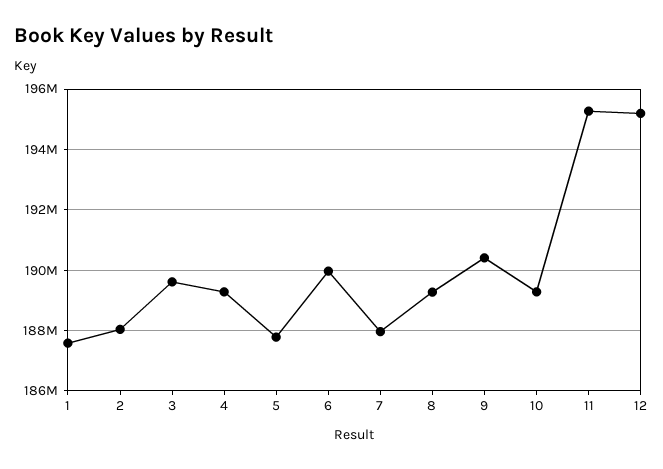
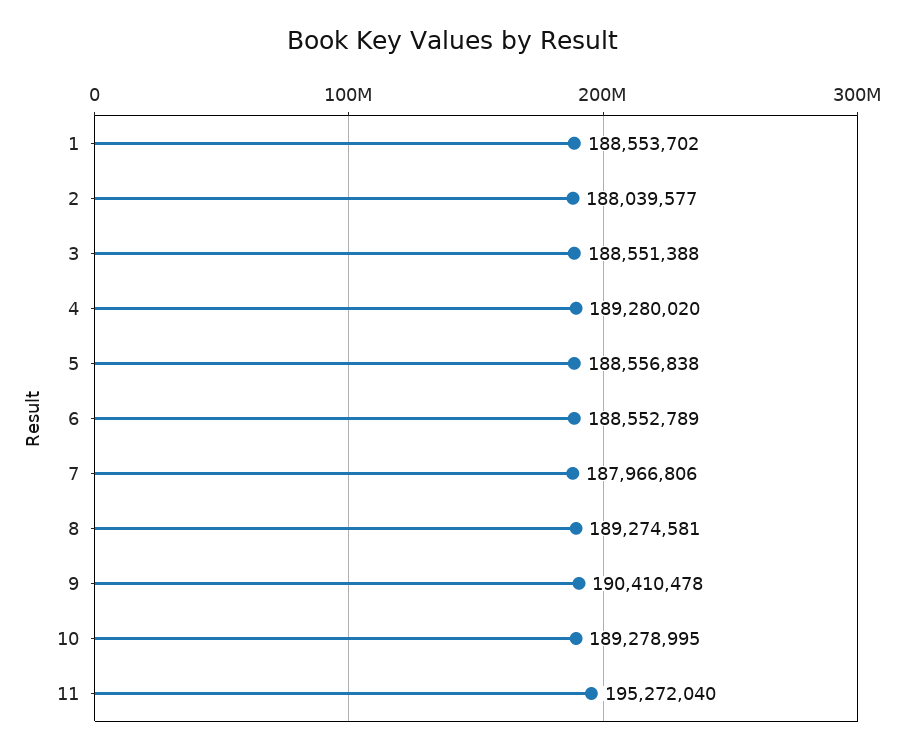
  {
-   "1": 187600000,
+   "1": 188553702,
    "2": 188039577,
-   "3": 189600000,
+   "3": 188551388,
    "4": 189280020,
-   "5": 187800000,
+   "5": 188556838,
-   "6": 190000000,
+   "6": 188552789,
    "7": 187966806,
    "8": 189274581,
    "9": 190410478,
    "10": 189278995,
-   "11": 195272040,
+   "11": 195272040
-   "12": 195200000
  }

